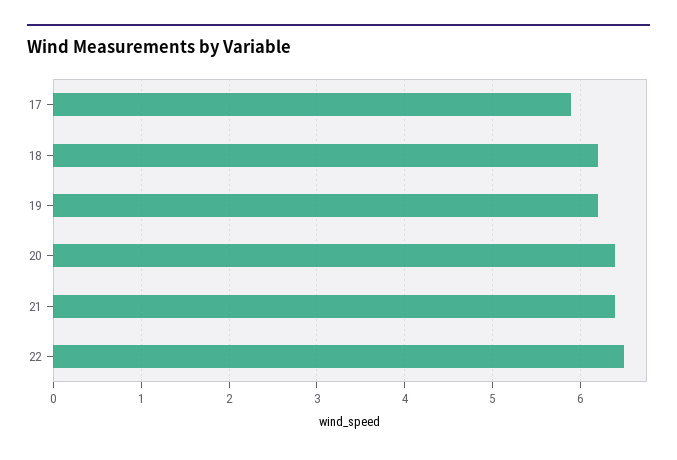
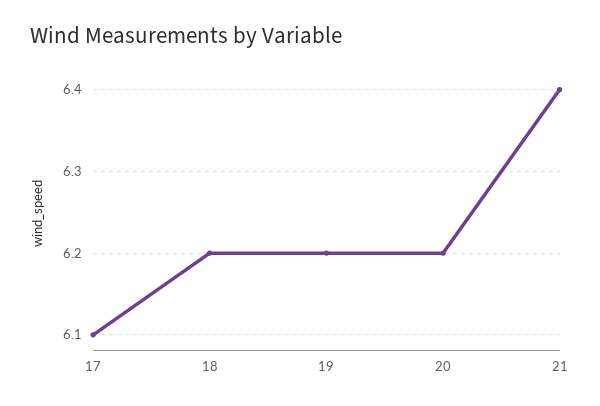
  {
-   "17": 5.9,
+   "17": 6.1,
    "18": 6.2,
    "19": 6.2,
-   "20": 6.4,
+   "20": 6.2,
-   "21": 6.4,
+   "21": 6.4
-   "22": 6.5
  }

